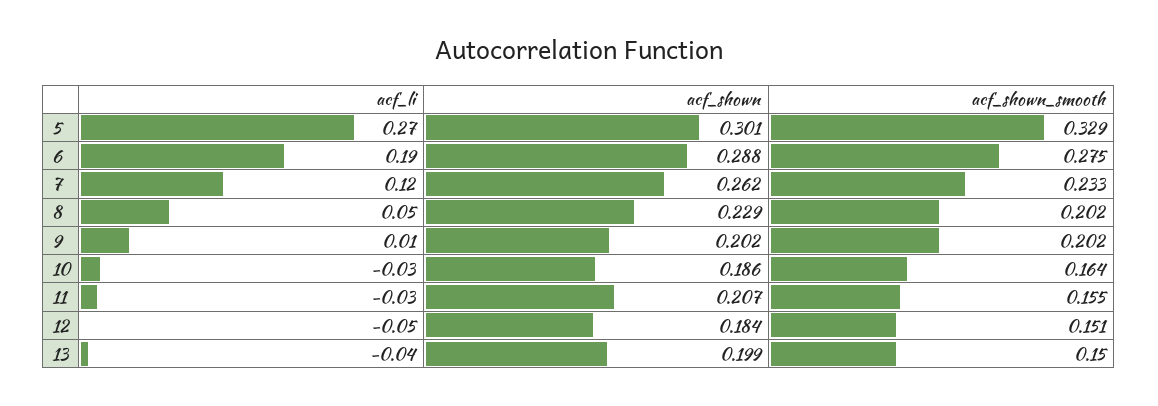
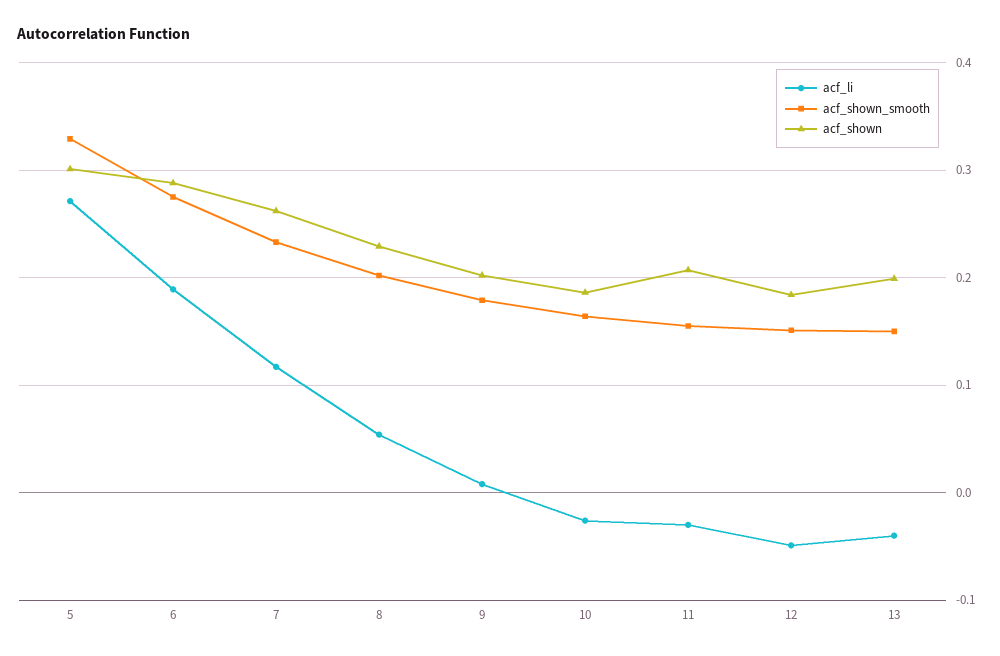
  {
    "acf_li": {
      "5": 0.27,
      "6": 0.19,
      "7": 0.12,
      "8": 0.05,
      "9": 0.01,
      "10": -0.03,
      "11": -0.03,
      "12": -0.05,
      "13": -0.04
    },
    "acf_shown": {
      "5": 0.301,
      "6": 0.288,
      "7": 0.262,
      "8": 0.229,
      "9": 0.202,
      "10": 0.186,
      "11": 0.207,
      "12": 0.184,
      "13": 0.199
    },
    "acf_shown_smooth": {
      "5": 0.329,
      "6": 0.275,
      "7": 0.233,
      "8": 0.202,
-     "9": 0.202,
+     "9": 0.18,
      "10": 0.164,
      "11": 0.155,
      "12": 0.151,
      "13": 0.15
    }
  }

